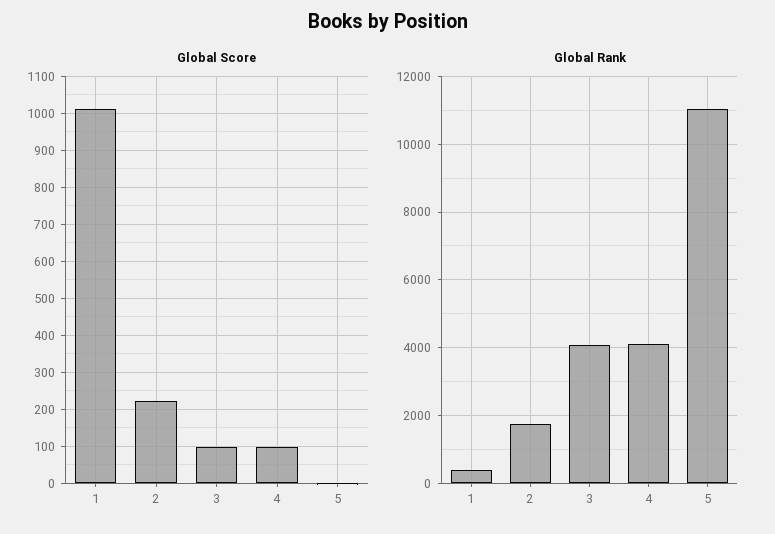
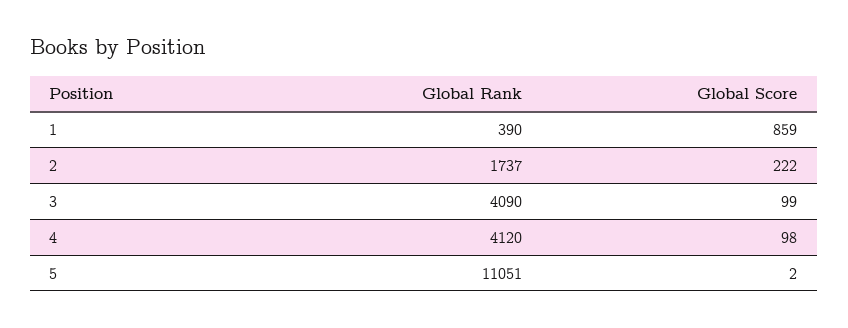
  {
    "Global Score": {
-     "1": 1020,
+     "1": 859,
      "2": 222,
      "3": 99,
      "4": 98,
      "5": 2
    },
    "Global Rank": {
      "1": 390,
      "2": 1737,
      "3": 4090,
      "4": 4120,
      "5": 11051
    }
  }

